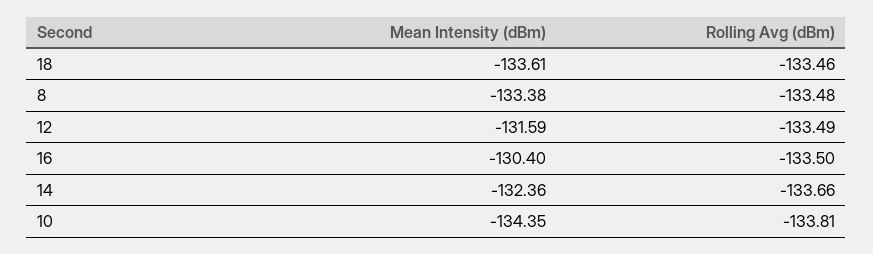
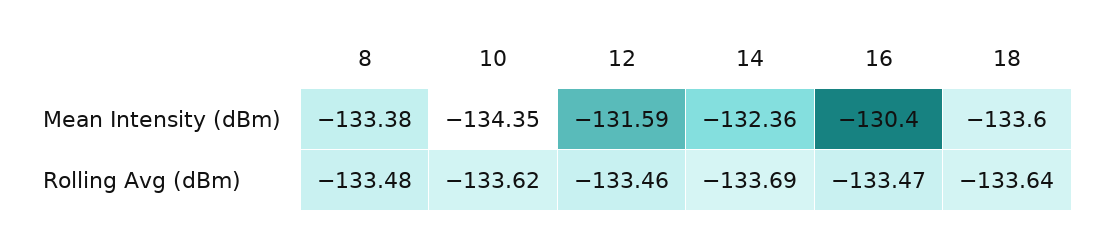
  {
    "Mean Intensity (dBm)": {
-     "18": -133.61,
+     "18": -133.6,
      "8": -133.38,
      "12": -131.59,
      "16": -130.4,
      "14": -132.36,
      "10": -134.35
    },
    "Rolling Avg (dBm)": {
-     "18": -133.46,
+     "18": -133.64,
      "8": -133.48,
-     "12": -133.49,
+     "12": -133.46,
-     "16": -133.5,
+     "16": -133.47,
-     "14": -133.66,
+     "14": -133.69,
-     "10": -133.81
+     "10": -133.62
    }
  }

